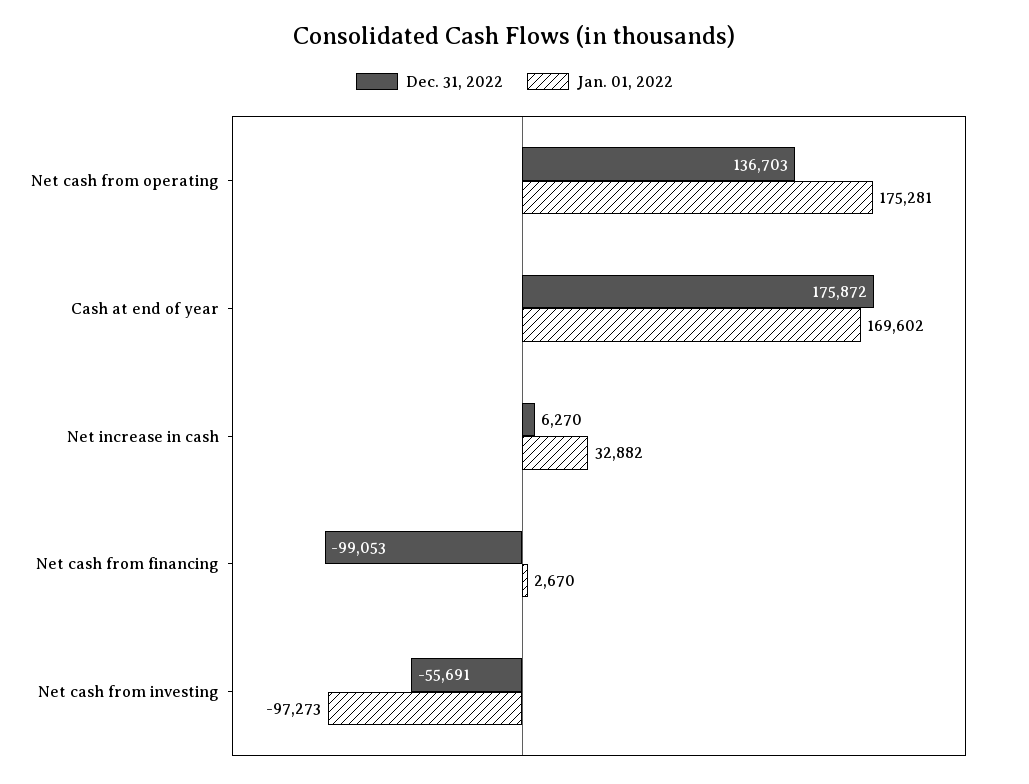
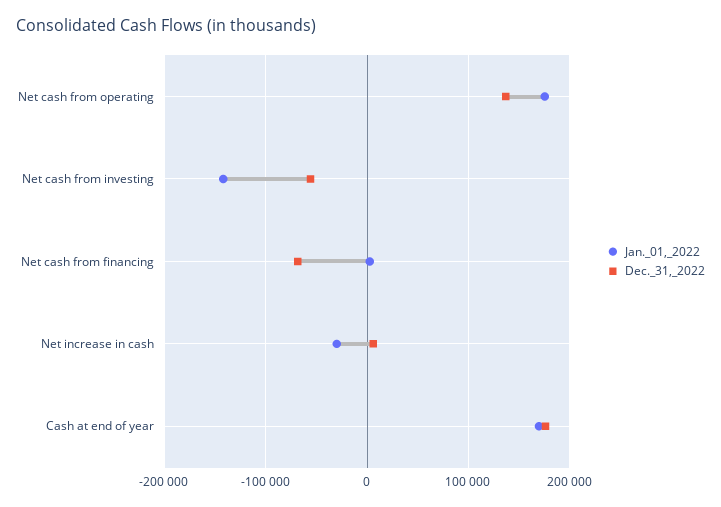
  {
    "Dec. 31, 2022": {
      "Net cash from operating": 136703,
      "Cash at end of year": 175872,
      "Net increase in cash": 6270,
-     "Net cash from financing": -99053,
+     "Net cash from financing": -70000,
      "Net cash from investing": -55691
    },
    "Jan. 01, 2022": {
      "Net cash from operating": 175281,
      "Cash at end of year": 169602,
-     "Net increase in cash": 32882,
+     "Net increase in cash": -30000,
      "Net cash from financing": 2670,
-     "Net cash from investing": -97273
+     "Net cash from investing": -140000
    }
  }

